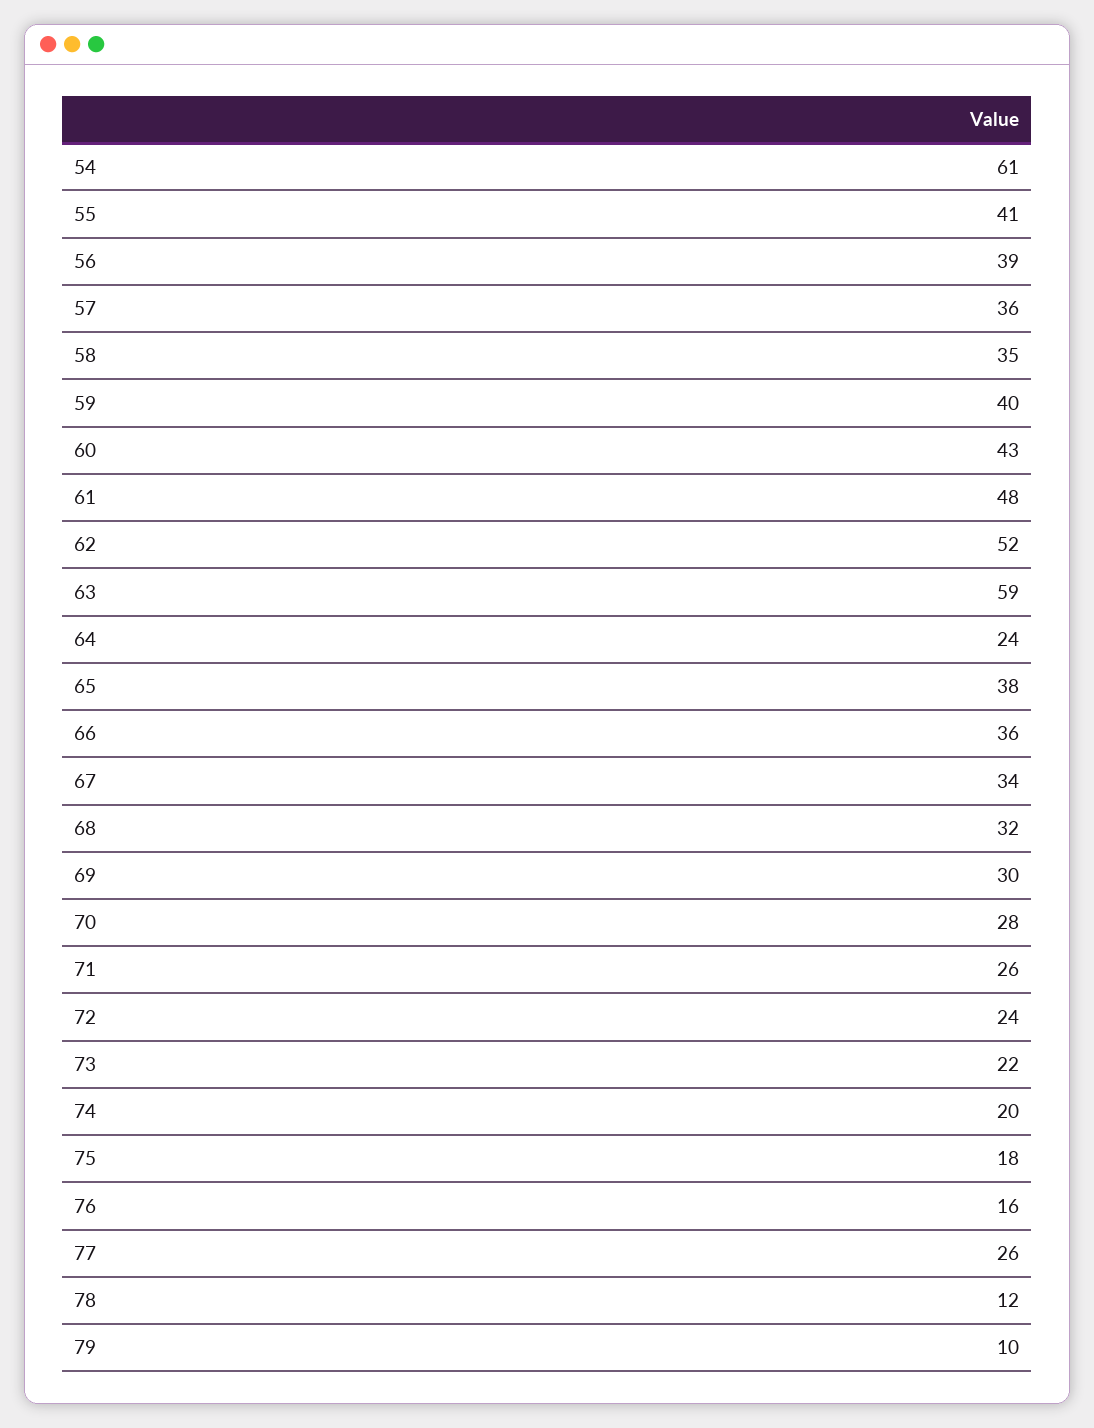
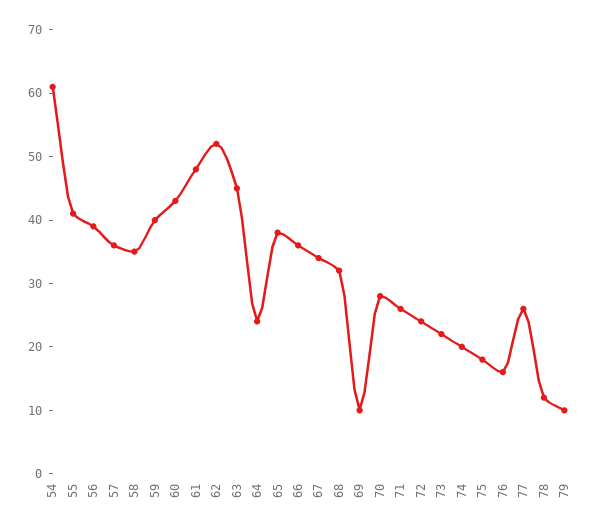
  {
    "54": 61,
    "55": 41,
    "56": 39,
    "57": 36,
    "58": 35,
    "59": 40,
    "60": 43,
    "61": 48,
    "62": 52,
-   "63": 59,
+   "63": 45,
    "64": 24,
    "65": 38,
    "66": 36,
    "67": 34,
    "68": 32,
-   "69": 30,
+   "69": 10,
    "70": 28,
    "71": 26,
    "72": 24,
    "73": 22,
    "74": 20,
    "75": 18,
    "76": 16,
    "77": 26,
    "78": 12,
    "79": 10
  }

